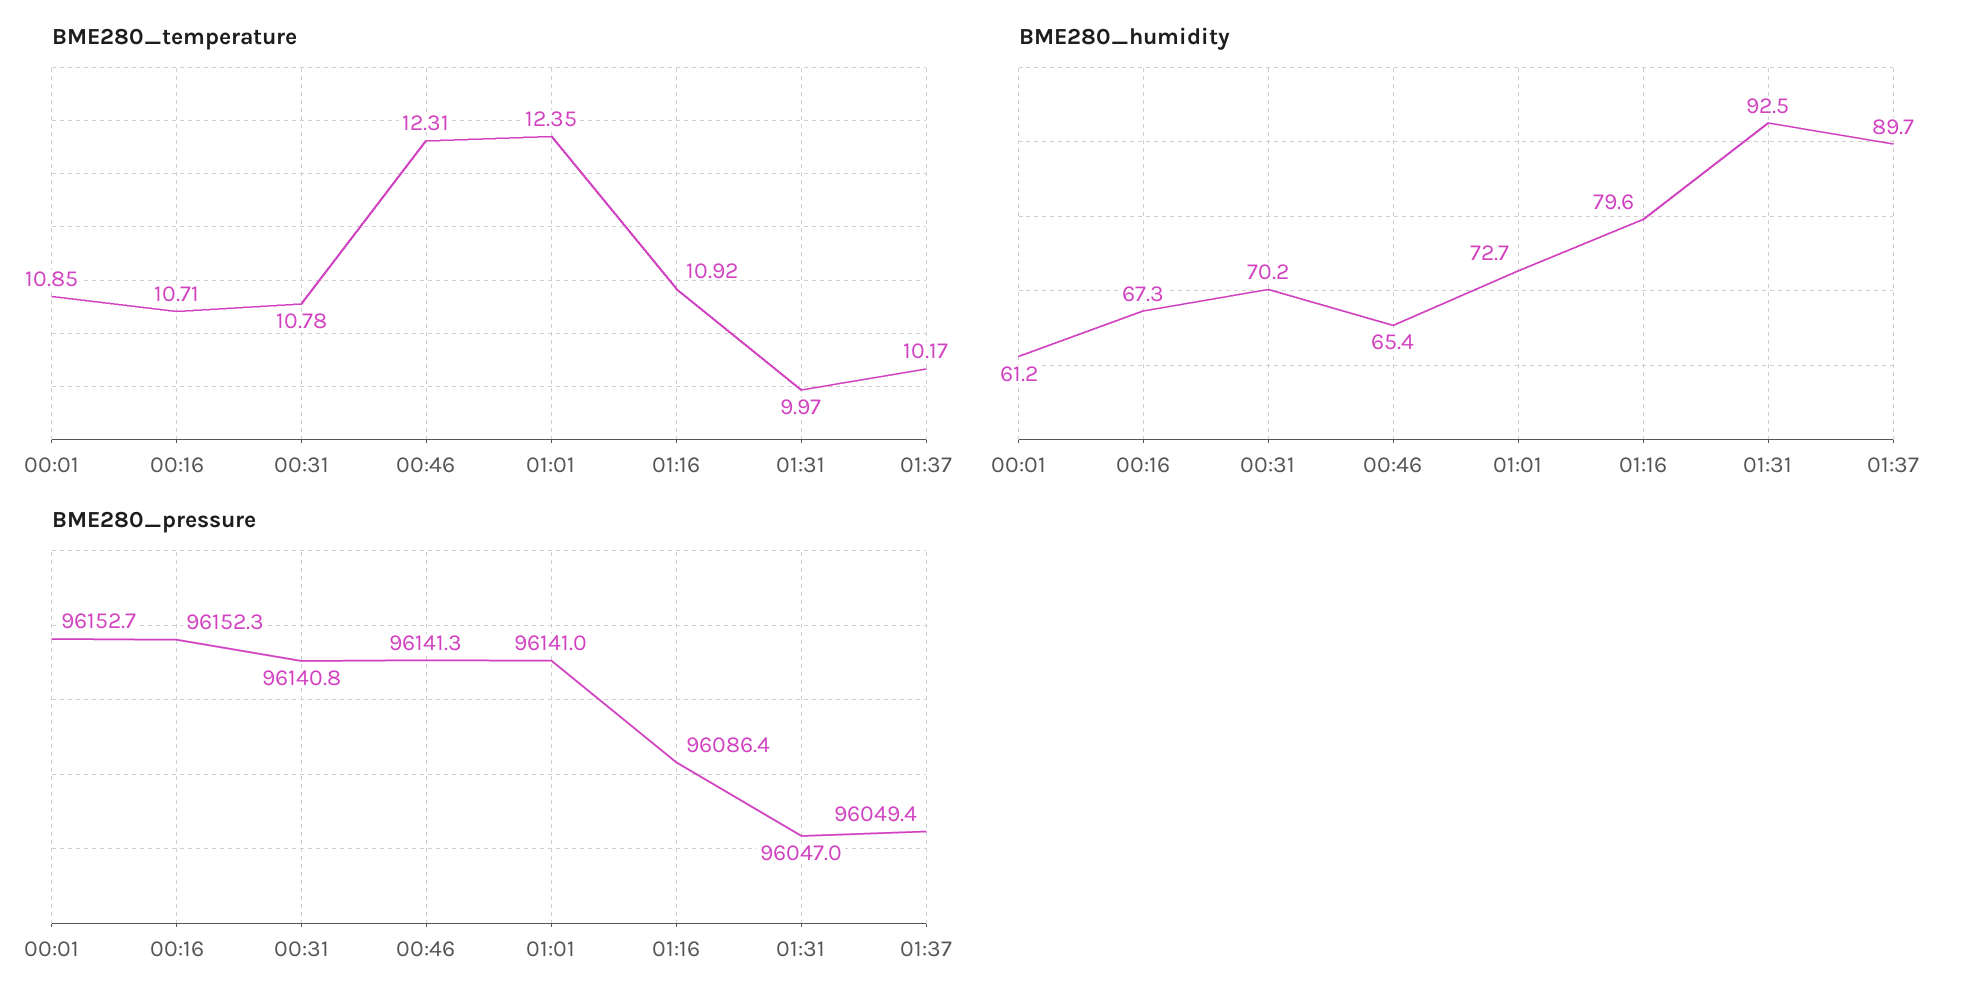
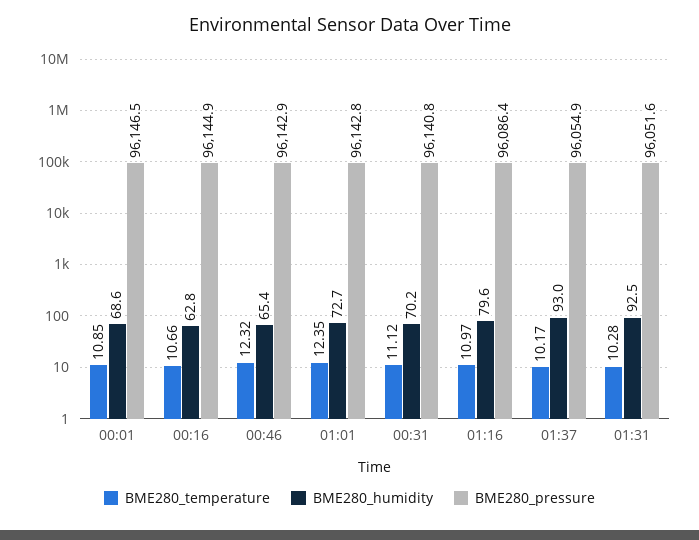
  {
    "BME280_temperature": {
      "00:01": 10.85,
-     "00:16": 10.71,
+     "00:16": 10.66,
-     "00:31": 10.78,
+     "00:31": 11.12,
-     "00:46": 12.31,
+     "00:46": 12.32,
      "01:01": 12.35,
-     "01:16": 10.92,
+     "01:16": 10.97,
-     "01:31": 9.97,
+     "01:31": 10.28,
      "01:37": 10.17
    },
    "BME280_humidity": {
-     "00:01": 61.2,
+     "00:01": 68.6,
-     "00:16": 67.3,
+     "00:16": 62.8,
      "00:31": 70.2,
      "00:46": 65.4,
      "01:01": 72.7,
      "01:16": 79.6,
      "01:31": 92.5,
-     "01:37": 89.7
+     "01:37": 93
    },
    "BME280_pressure": {
-     "00:01": 96152.7,
+     "00:01": 96146.5,
-     "00:16": 96152.3,
+     "00:16": 96144.9,
      "00:31": 96140.8,
-     "00:46": 96141.3,
+     "00:46": 96142.9,
-     "01:01": 96141,
+     "01:01": 96142.8,
      "01:16": 96086.4,
-     "01:31": 96047,
+     "01:31": 96051.6,
-     "01:37": 96049.4
+     "01:37": 96054.9
    }
  }

